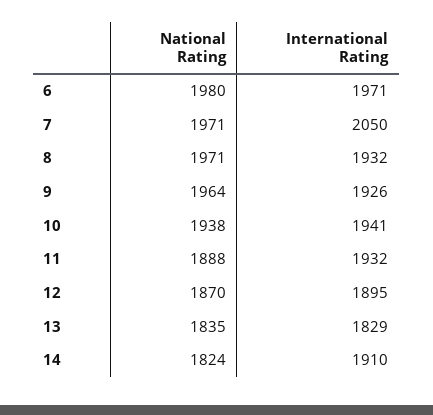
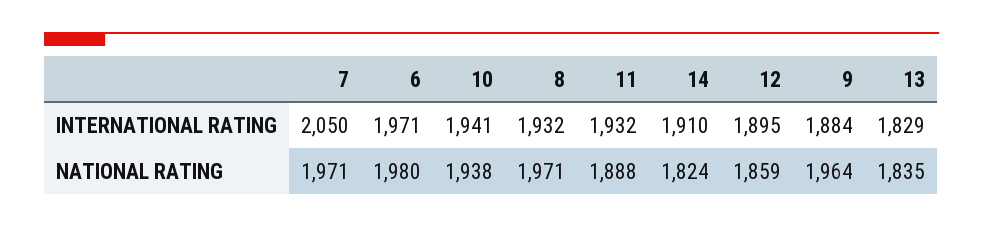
  {
    "National Rating": {
      "6": 1980,
      "7": 1971,
      "8": 1971,
      "9": 1964,
      "10": 1938,
      "11": 1888,
-     "12": 1870,
+     "12": 1859,
      "13": 1835,
      "14": 1824
    },
    "International Rating": {
      "6": 1971,
      "7": 2050,
      "8": 1932,
-     "9": 1926,
+     "9": 1884,
      "10": 1941,
      "11": 1932,
      "12": 1895,
      "13": 1829,
      "14": 1910
    }
  }

